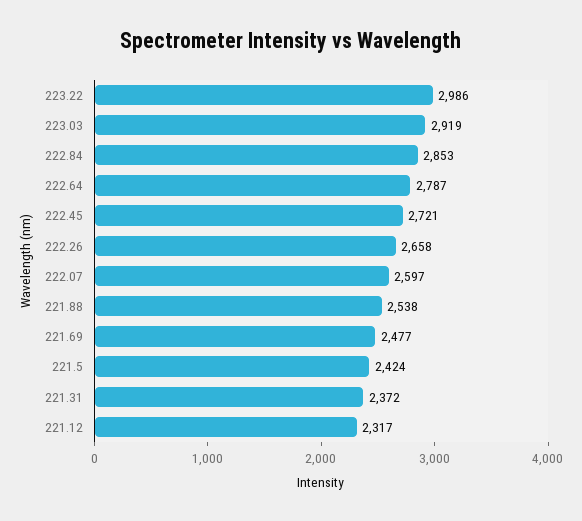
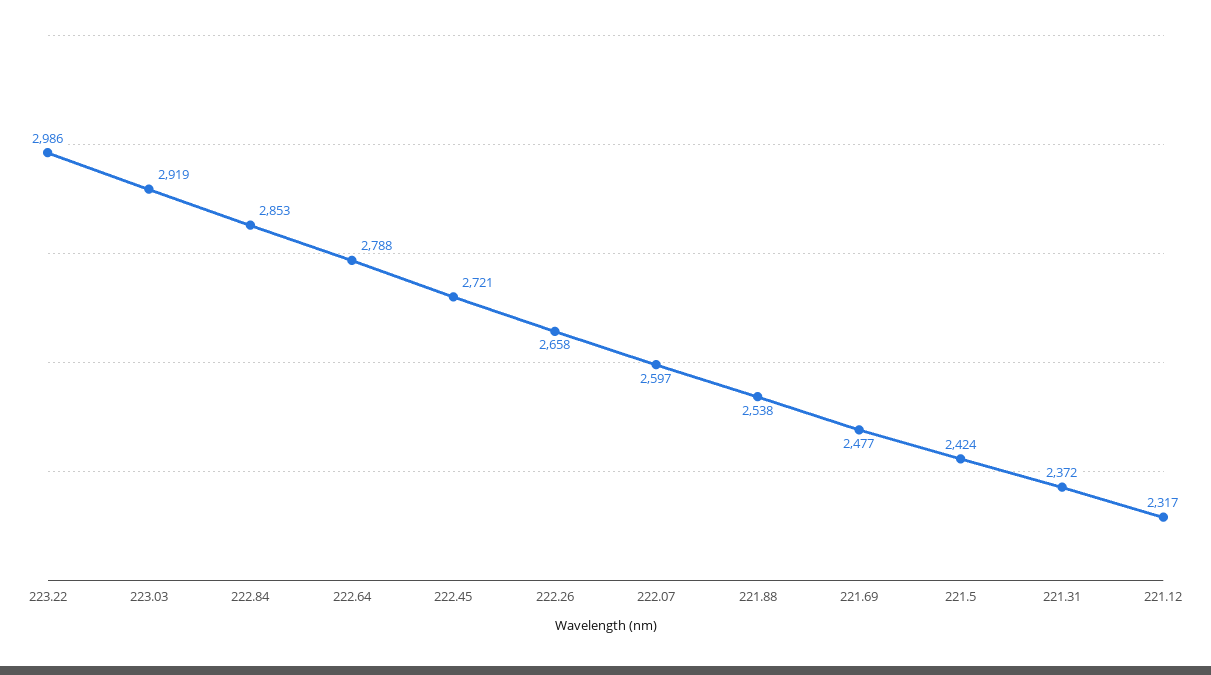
  {
    "223.22": 2986,
    "223.03": 2919,
    "222.84": 2853,
-   "222.64": 2787,
+   "222.64": 2788,
    "222.45": 2721,
    "222.26": 2658,
    "222.07": 2597,
    "221.88": 2538,
    "221.69": 2477,
    "221.5": 2424,
    "221.31": 2372,
    "221.12": 2317
  }

